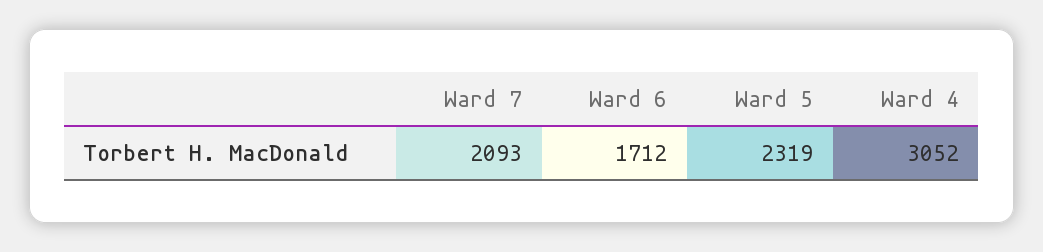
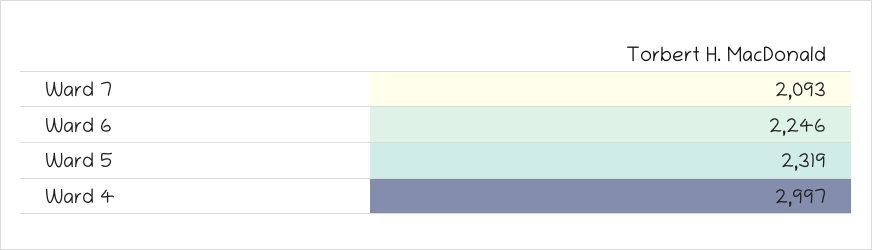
  {
    "Ward 7": 2093,
-   "Ward 6": 1712,
+   "Ward 6": 2246,
    "Ward 5": 2319,
-   "Ward 4": 3052
+   "Ward 4": 2997
  }

